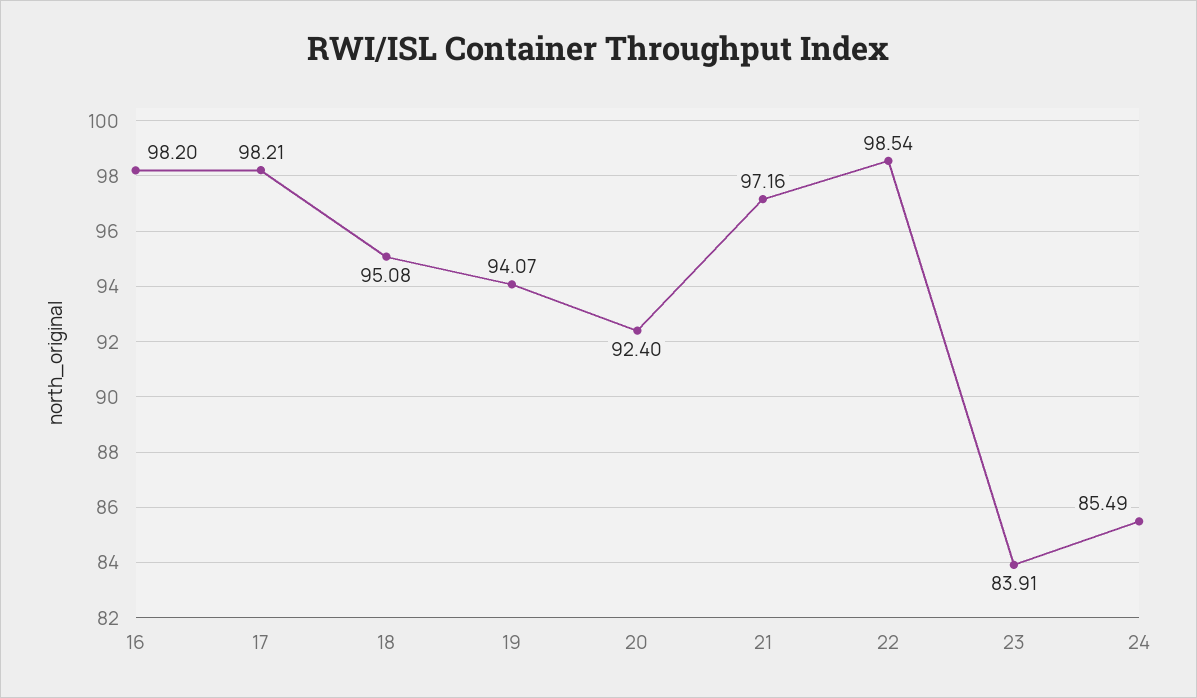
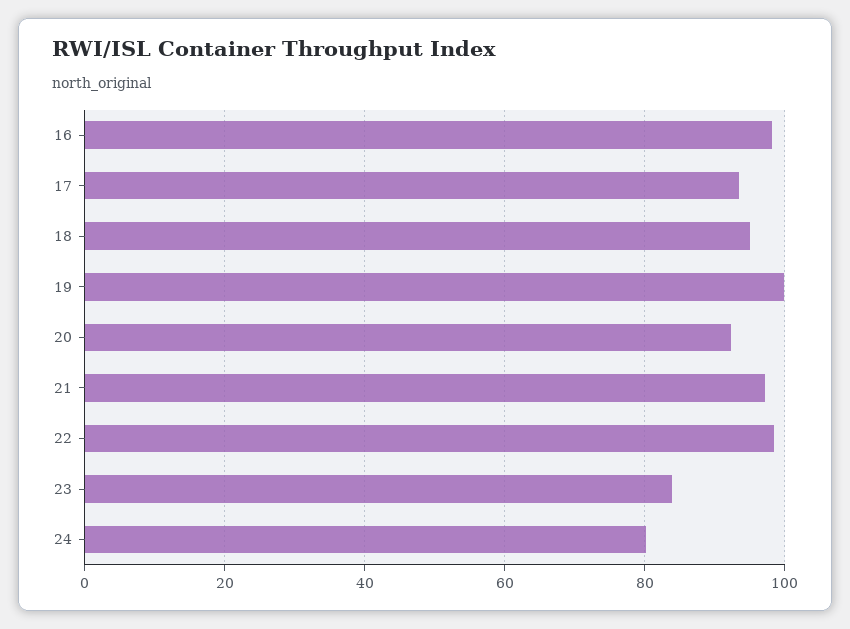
  {
    "16": 98.2,
-   "17": 98.21,
+   "17": 94,
    "18": 95.08,
-   "19": 94.07,
+   "19": 100,
    "20": 92.4,
    "21": 97.16,
    "22": 98.54,
    "23": 83.91,
-   "24": 85.49
+   "24": 80
  }

